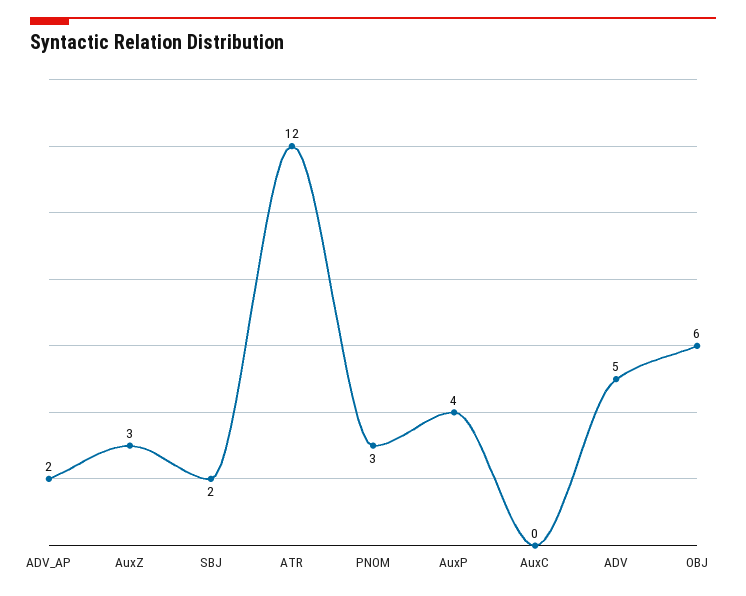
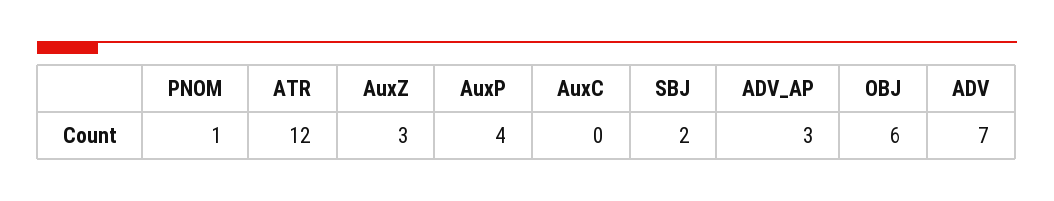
  {
-   "ADV_AP": 2,
+   "ADV_AP": 3,
    "AuxZ": 3,
    "SBJ": 2,
    "ATR": 12,
-   "PNOM": 3,
+   "PNOM": 1,
    "AuxP": 4,
    "AuxC": 0,
-   "ADV": 5,
+   "ADV": 7,
    "OBJ": 6
  }

